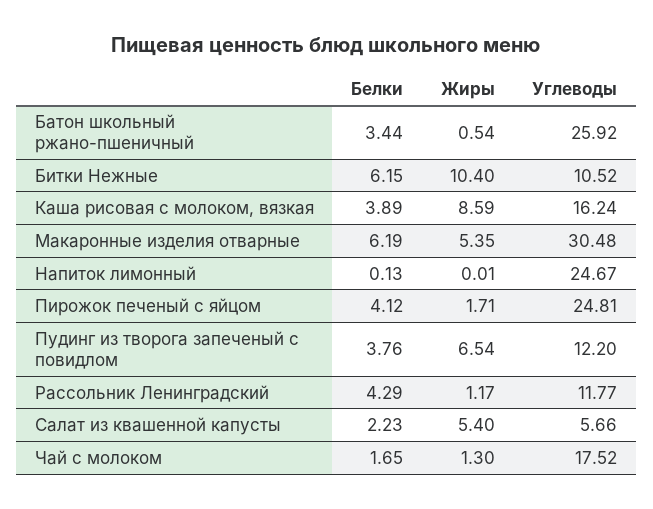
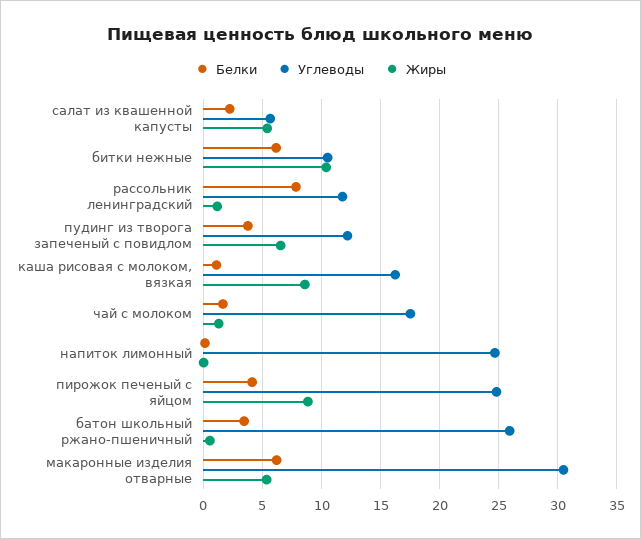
  {
    "Белки": {
      "Батон школьный ржано-пшеничный": 3.44,
      "Битки Нежные": 6.15,
-     "Каша рисовая с молоком, вязкая": 3.89,
+     "Каша рисовая с молоком, вязкая": 1,
      "Макаронные изделия отварные": 6.19,
      "Напиток лимонный": 0.13,
      "Пирожок печеный с яйцом": 4.12,
      "Пудинг из творога запеченый с повидлом": 3.76,
-     "Рассольник Ленинградский": 4.29,
+     "Рассольник Ленинградский": 8,
      "Салат из квашенной капусты": 2.23,
      "Чай с молоком": 1.65
    },
    "Жиры": {
      "Батон школьный ржано-пшеничный": 0.54,
      "Битки Нежные": 10.4,
      "Каша рисовая с молоком, вязкая": 8.59,
      "Макаронные изделия отварные": 5.35,
      "Напиток лимонный": 0.01,
-     "Пирожок печеный с яйцом": 1.71,
+     "Пирожок печеный с яйцом": 9,
      "Пудинг из творога запеченый с повидлом": 6.54,
      "Рассольник Ленинградский": 1.17,
      "Салат из квашенной капусты": 5.4,
      "Чай с молоком": 1.3
    },
    "Углеводы": {
      "Батон школьный ржано-пшеничный": 25.92,
      "Битки Нежные": 10.52,
      "Каша рисовая с молоком, вязкая": 16.24,
      "Макаронные изделия отварные": 30.48,
      "Напиток лимонный": 24.67,
      "Пирожок печеный с яйцом": 24.81,
      "Пудинг из творога запеченый с повидлом": 12.2,
      "Рассольник Ленинградский": 11.77,
      "Салат из квашенной капусты": 5.66,
      "Чай с молоком": 17.52
    }
  }

